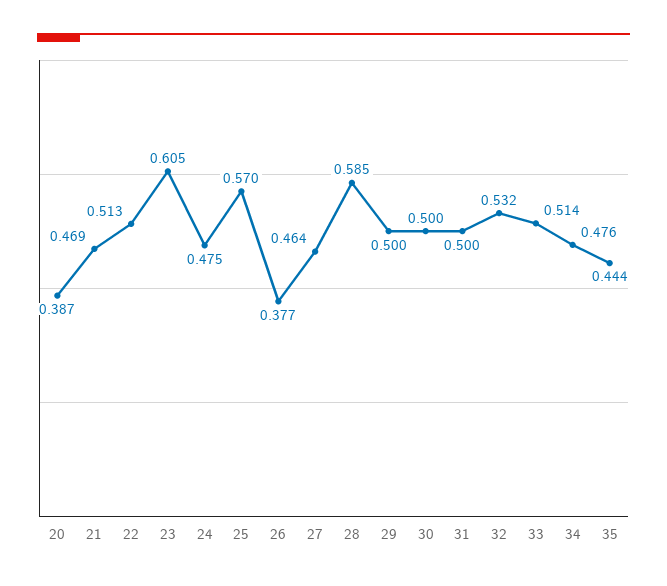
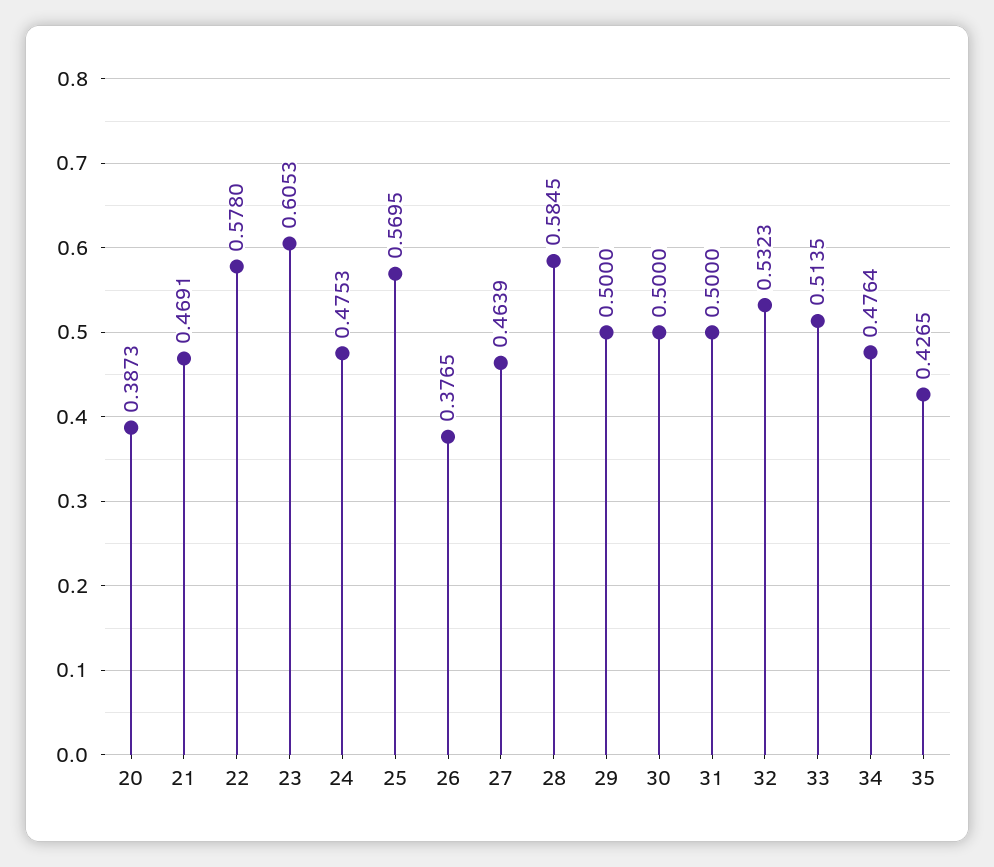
  {
    "20": 0.3873,
    "21": 0.4691,
-   "22": 0.513,
+   "22": 0.578,
    "23": 0.6053,
    "24": 0.4753,
    "25": 0.5695,
    "26": 0.3765,
    "27": 0.4639,
    "28": 0.5845,
    "29": 0.5,
    "30": 0.5,
    "31": 0.5,
    "32": 0.5323,
    "33": 0.5135,
    "34": 0.4764,
-   "35": 0.444
+   "35": 0.4265
  }

